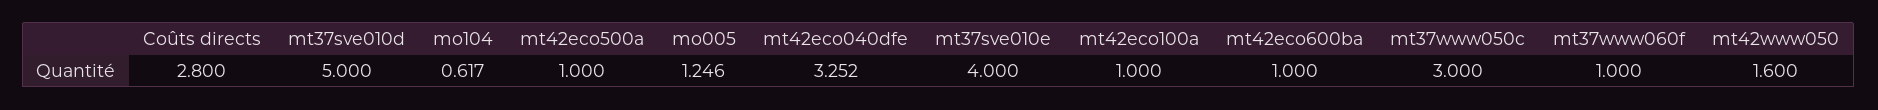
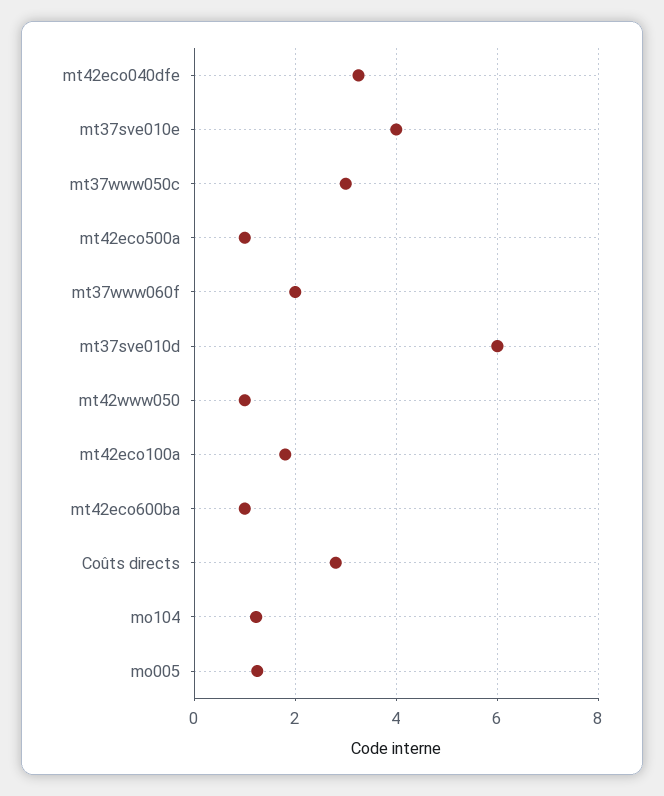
  {
    "Coûts directs": 2.8,
-   "mt37sve010d": 5,
+   "mt37sve010d": 6,
-   "mo104": 0.617,
+   "mo104": 1.2,
    "mt42eco500a": 1,
    "mo005": 1.246,
    "mt42eco040dfe": 3.252,
    "mt37sve010e": 4,
-   "mt42eco100a": 1,
+   "mt42eco100a": 1.8,
    "mt42eco600ba": 1,
    "mt37www050c": 3,
-   "mt37www060f": 1,
+   "mt37www060f": 2,
-   "mt42www050": 1.6
+   "mt42www050": 1
  }

